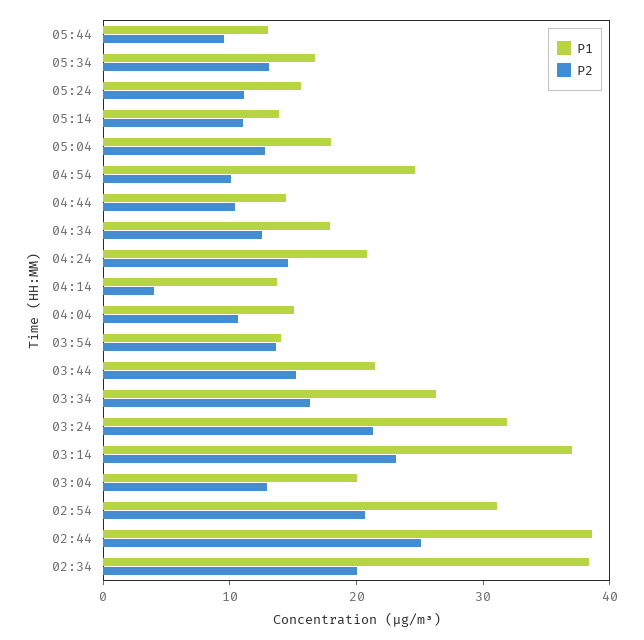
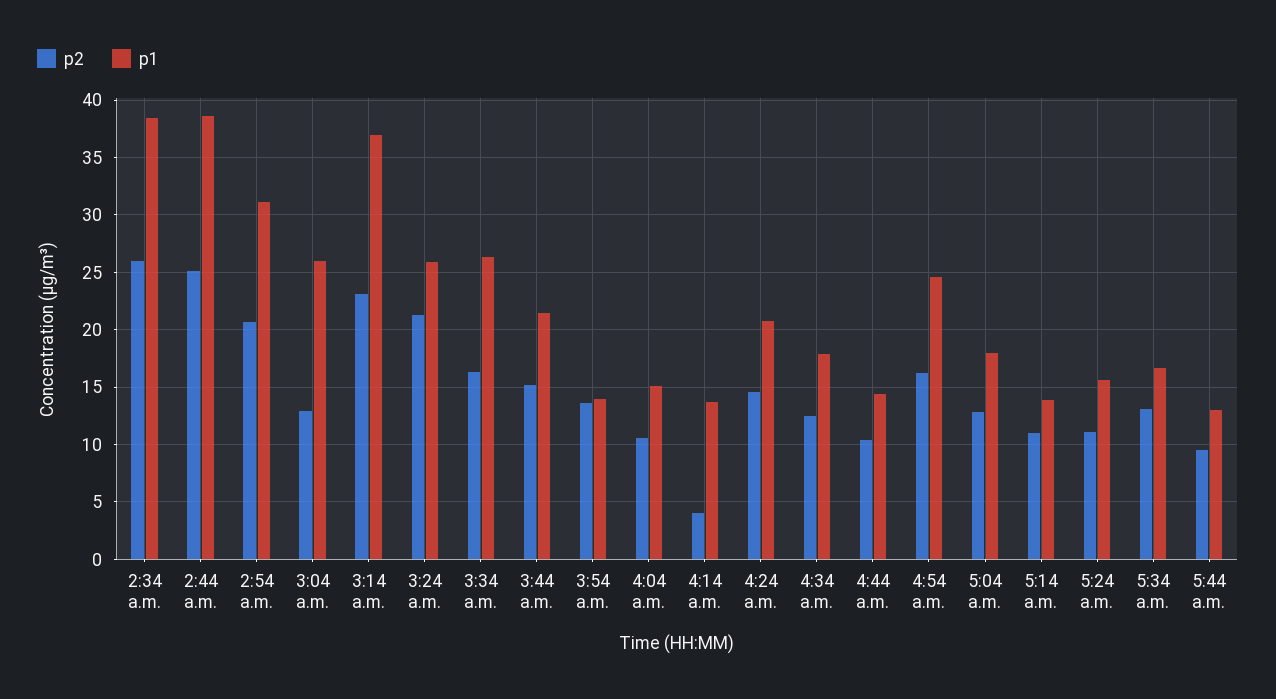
  {
    "P1": {
      "05:44": 13,
      "05:34": 17,
      "05:24": 16,
      "05:14": 14,
      "05:04": 18,
      "04:54": 25,
      "04:44": 14,
      "04:34": 18,
      "04:24": 21,
      "04:14": 14,
      "04:04": 15,
      "03:54": 14,
      "03:44": 22,
      "03:34": 26,
-     "03:24": 32,
+     "03:24": 26,
      "03:14": 37,
-     "03:04": 20,
+     "03:04": 26,
      "02:54": 31,
      "02:44": 39,
      "02:34": 38
    },
    "P2": {
      "05:44": 10,
      "05:34": 13,
      "05:24": 11,
      "05:14": 11,
      "05:04": 13,
-     "04:54": 10,
+     "04:54": 16,
      "04:44": 10,
      "04:34": 13,
      "04:24": 15,
      "04:14": 4,
      "04:04": 11,
      "03:54": 14,
      "03:44": 15,
      "03:34": 16,
      "03:24": 21,
      "03:14": 23,
      "03:04": 13,
      "02:54": 21,
      "02:44": 25,
-     "02:34": 20
+     "02:34": 26
    }
  }

